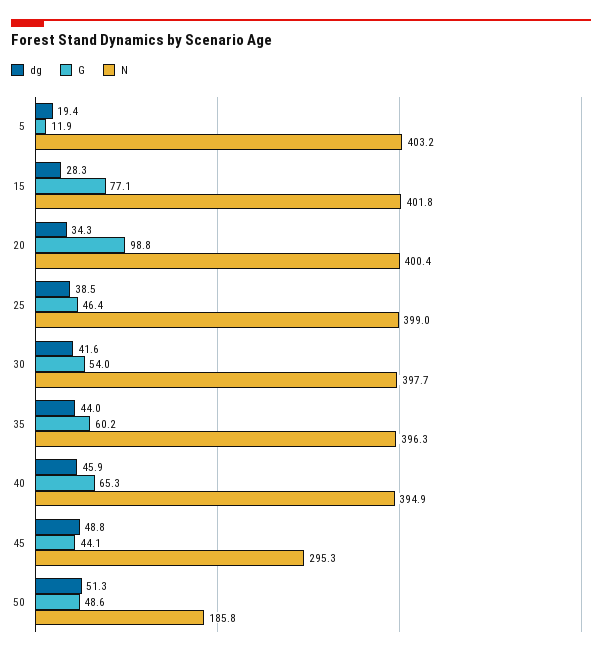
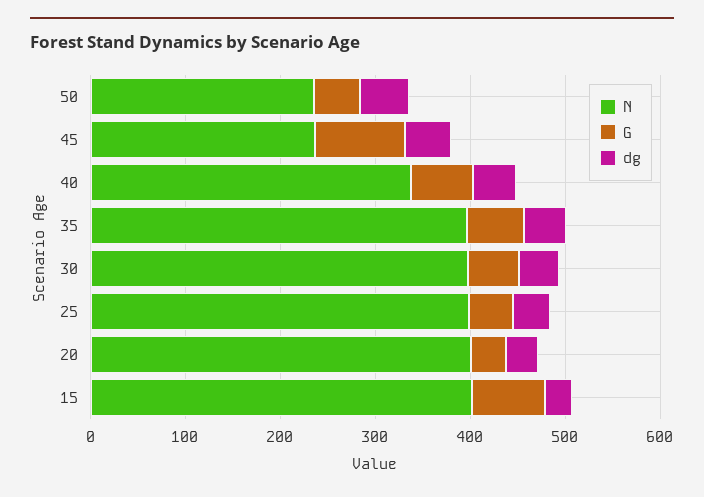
  {
    "dg": {
-     "5": 19.4,
      "15": 28.3,
      "20": 34.3,
      "25": 38.5,
      "30": 41.6,
      "35": 44,
      "40": 45.9,
      "45": 48.8,
      "50": 51.3
    },
    "G": {
-     "5": 11.9,
      "15": 77.1,
-     "20": 98.8,
+     "20": 40,
      "25": 46.4,
      "30": 54,
      "35": 60.2,
      "40": 65.3,
-     "45": 44.1,
+     "45": 100,
      "50": 48.6
    },
    "N": {
-     "5": 403.2,
      "15": 401.8,
      "20": 400.4,
      "25": 399,
      "30": 397.7,
      "35": 396.3,
-     "40": 394.9,
+     "40": 340,
-     "45": 295.3,
+     "45": 240,
-     "50": 185.8
+     "50": 240
    }
  }

